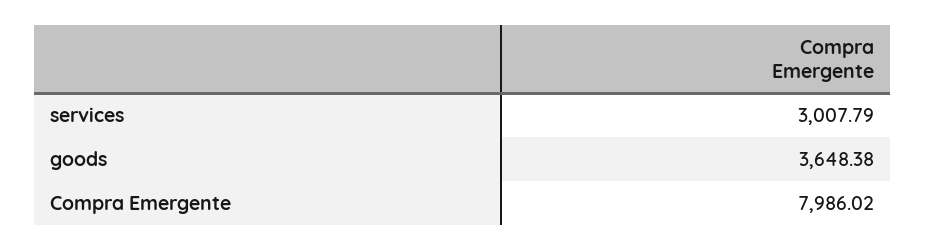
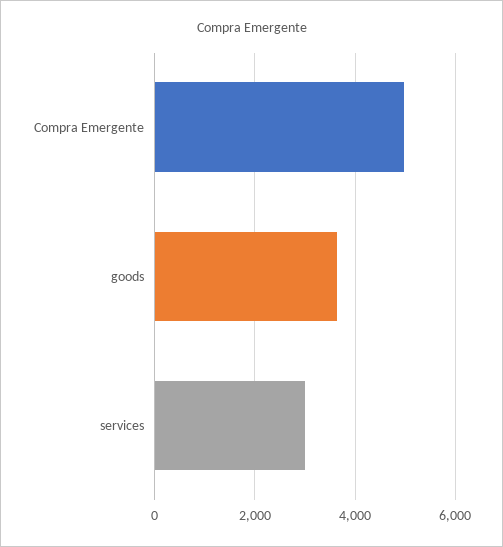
  {
    "services": 3007.79,
    "goods": 3648.38,
-   "Compra Emergente": 7986.02
+   "Compra Emergente": 5000
  }

